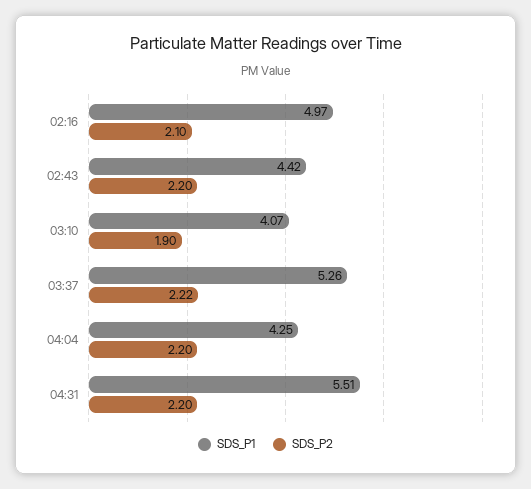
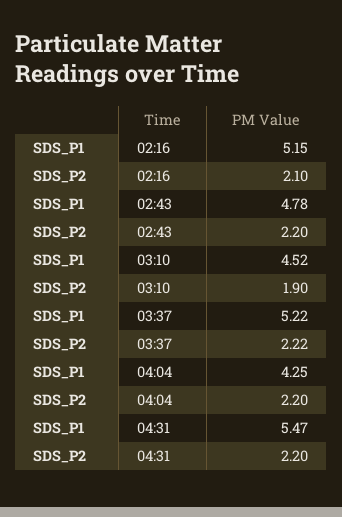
  {
    "SDS_P1": {
-     "02:16": 4.97,
+     "02:16": 5.15,
-     "02:43": 4.42,
+     "02:43": 4.78,
-     "03:10": 4.07,
+     "03:10": 4.52,
-     "03:37": 5.26,
+     "03:37": 5.22,
      "04:04": 4.25,
-     "04:31": 5.51
+     "04:31": 5.47
    },
    "SDS_P2": {
      "02:16": 2.1,
      "02:43": 2.2,
      "03:10": 1.9,
      "03:37": 2.22,
      "04:04": 2.2,
      "04:31": 2.2
    }
  }

